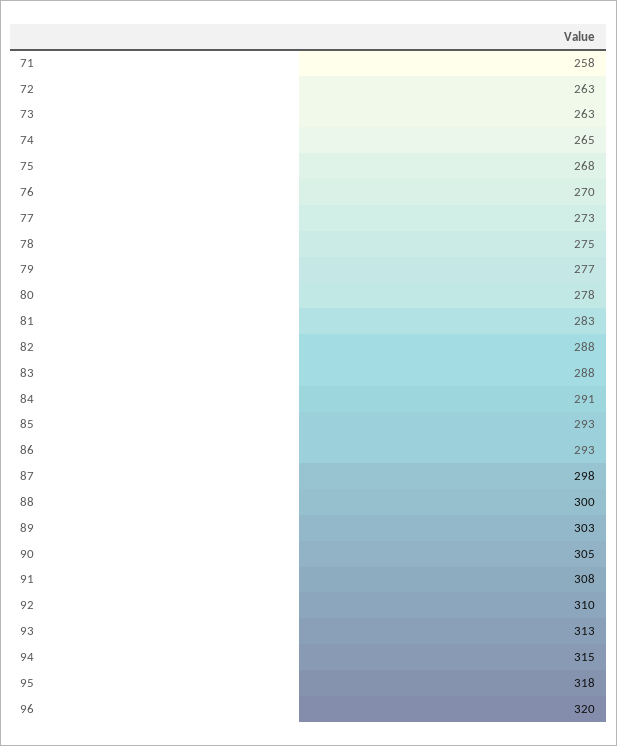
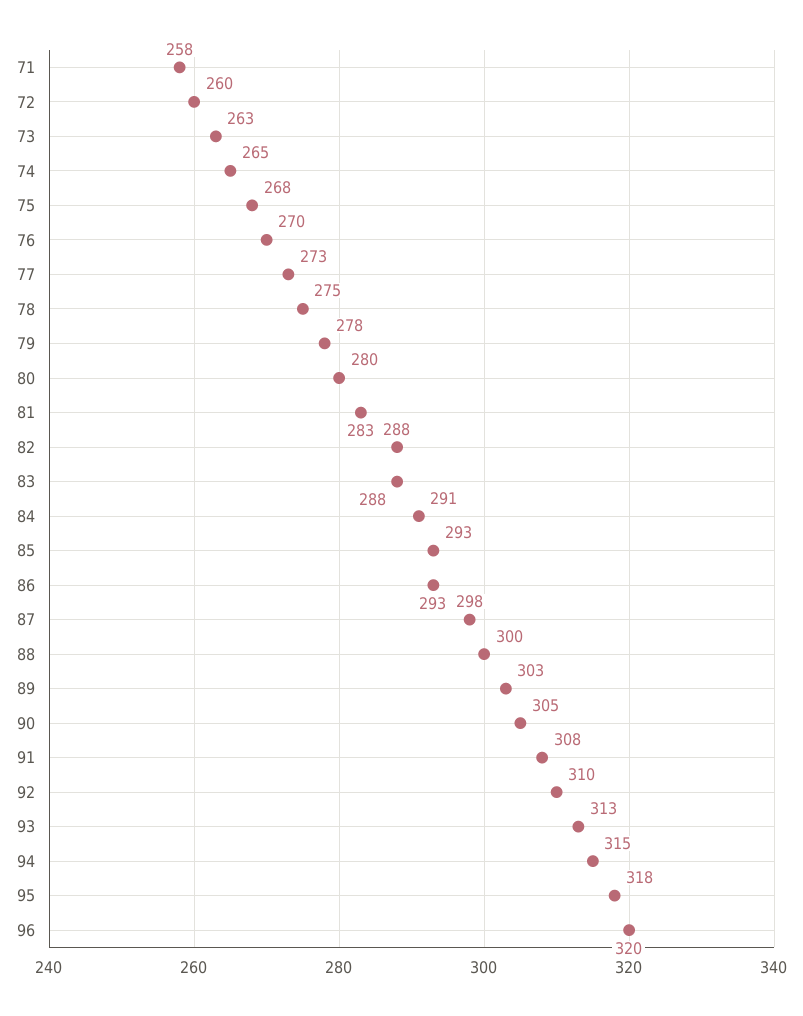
  {
    "71": 258,
-   "72": 263,
+   "72": 260,
    "73": 263,
    "74": 265,
    "75": 268,
    "76": 270,
    "77": 273,
    "78": 275,
-   "79": 277,
+   "79": 278,
-   "80": 278,
+   "80": 280,
    "81": 283,
    "82": 288,
    "83": 288,
    "84": 291,
    "85": 293,
    "86": 293,
    "87": 298,
    "88": 300,
    "89": 303,
    "90": 305,
    "91": 308,
    "92": 310,
    "93": 313,
    "94": 315,
    "95": 318,
    "96": 320
  }

